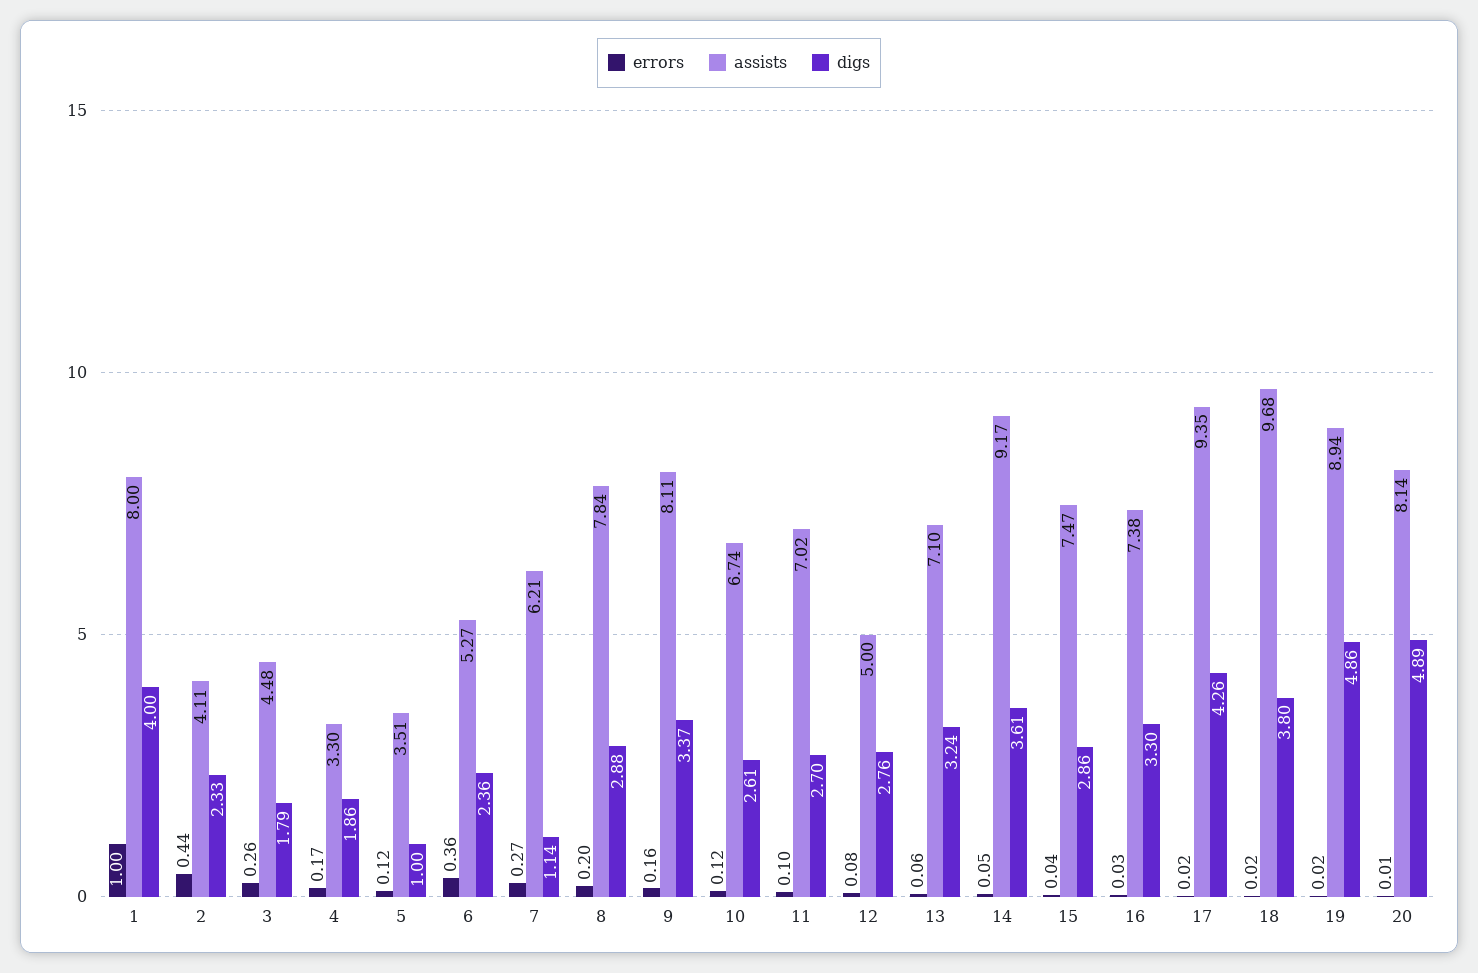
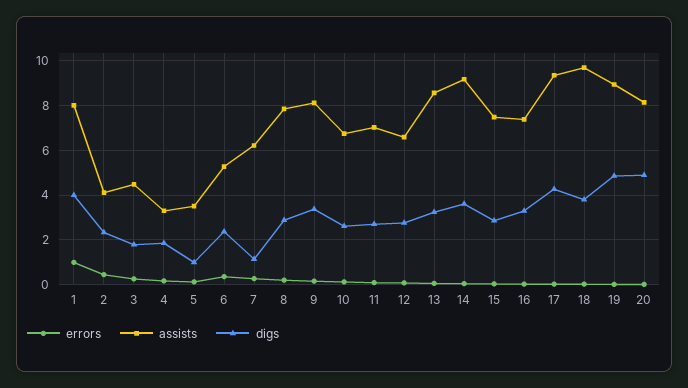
  {
    "errors": {
      "1": 1,
      "2": 0.44,
      "3": 0.26,
      "4": 0.17,
      "5": 0.12,
      "6": 0.36,
      "7": 0.27,
      "8": 0.2,
      "9": 0.16,
      "10": 0.12,
      "11": 0.1,
      "12": 0.08,
      "13": 0.06,
      "14": 0.05,
      "15": 0.04,
      "16": 0.03,
      "17": 0.02,
      "18": 0.02,
      "19": 0.02,
      "20": 0.01
    },
    "assists": {
      "1": 8,
      "2": 4.11,
      "3": 4.48,
      "4": 3.3,
      "5": 3.51,
      "6": 5.27,
      "7": 6.21,
      "8": 7.84,
      "9": 8.11,
      "10": 6.74,
      "11": 7.02,
-     "12": 5,
+     "12": 6.5,
-     "13": 7.1,
+     "13": 8.5,
      "14": 9.17,
      "15": 7.47,
      "16": 7.38,
      "17": 9.35,
      "18": 9.68,
      "19": 8.94,
      "20": 8.14
    },
    "digs": {
      "1": 4,
      "2": 2.33,
      "3": 1.79,
      "4": 1.86,
      "5": 1,
      "6": 2.36,
      "7": 1.14,
      "8": 2.88,
      "9": 3.37,
      "10": 2.61,
      "11": 2.7,
      "12": 2.76,
      "13": 3.24,
      "14": 3.61,
      "15": 2.86,
      "16": 3.3,
      "17": 4.26,
      "18": 3.8,
      "19": 4.86,
      "20": 4.89
    }
  }

